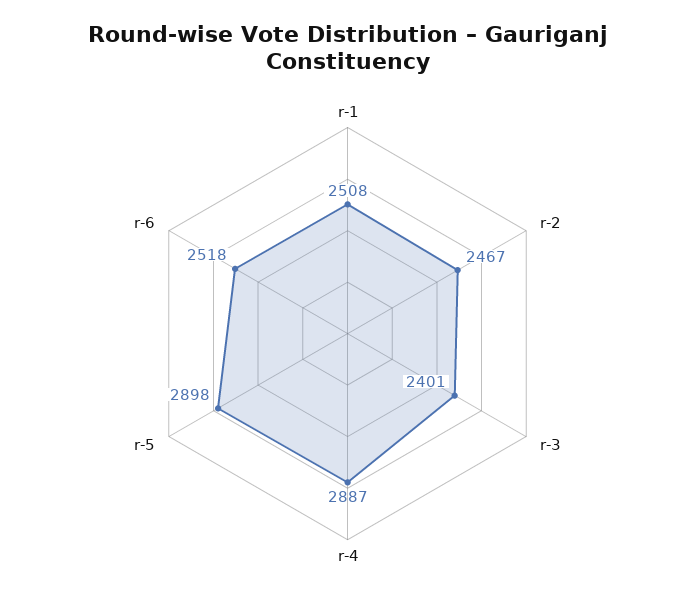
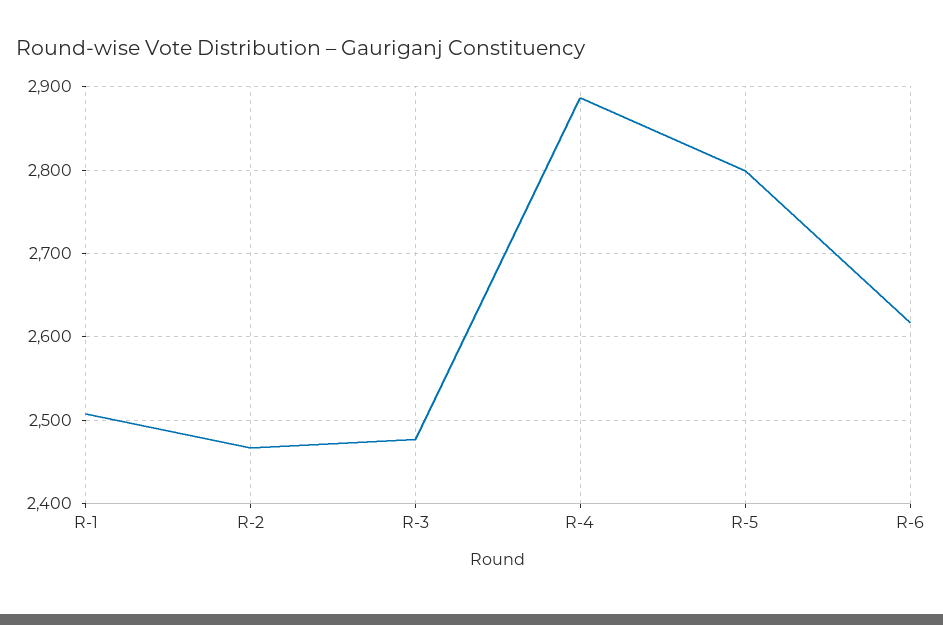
  {
    "r-1": 2508,
    "r-2": 2467,
-   "r-3": 2401,
+   "r-3": 2480,
    "r-4": 2887,
-   "r-5": 2898,
+   "r-5": 2800,
-   "r-6": 2518
+   "r-6": 2620
  }

